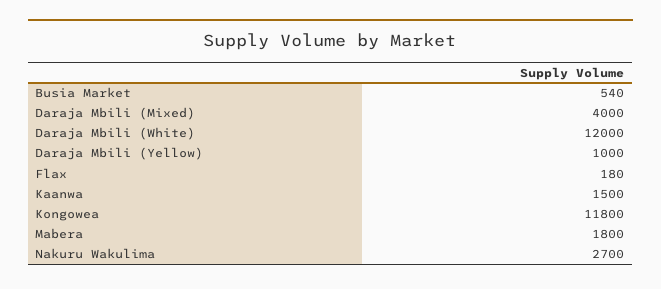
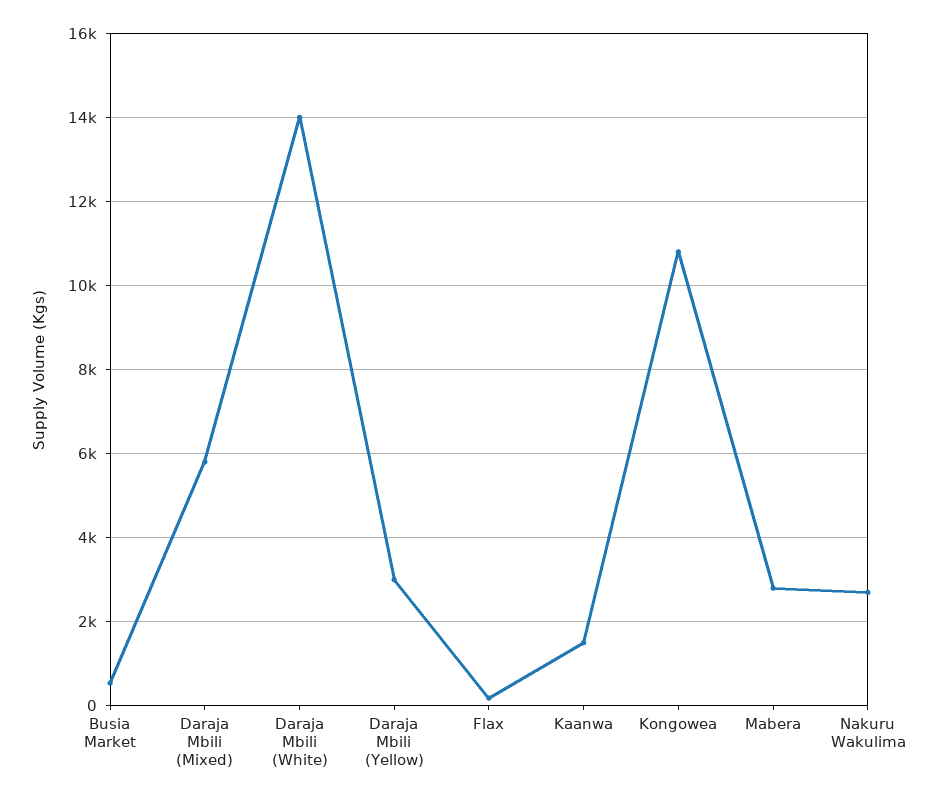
  {
    "Busia Market": 540,
-   "Daraja Mbili (Mixed)": 4000,
+   "Daraja Mbili (Mixed)": 5800,
-   "Daraja Mbili (White)": 12000,
+   "Daraja Mbili (White)": 14000,
-   "Daraja Mbili (Yellow)": 1000,
+   "Daraja Mbili (Yellow)": 3000,
    "Flax": 180,
    "Kaanwa": 1500,
-   "Kongowea": 11800,
+   "Kongowea": 10800,
-   "Mabera": 1800,
+   "Mabera": 2800,
    "Nakuru Wakulima": 2700
  }

